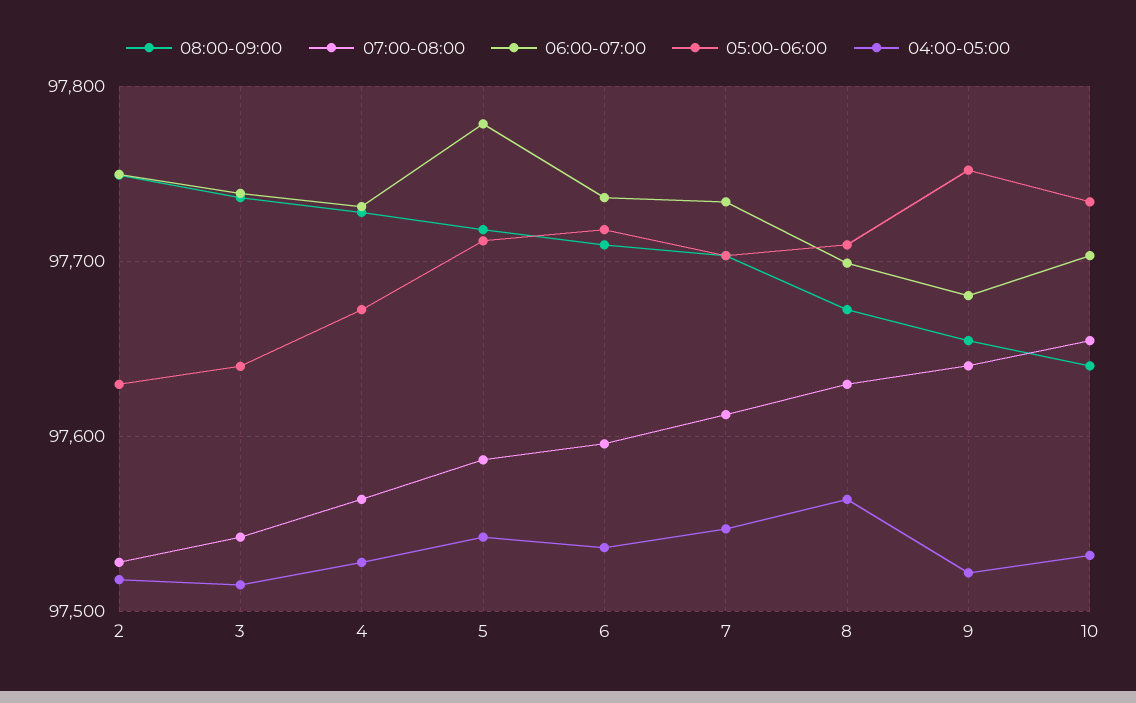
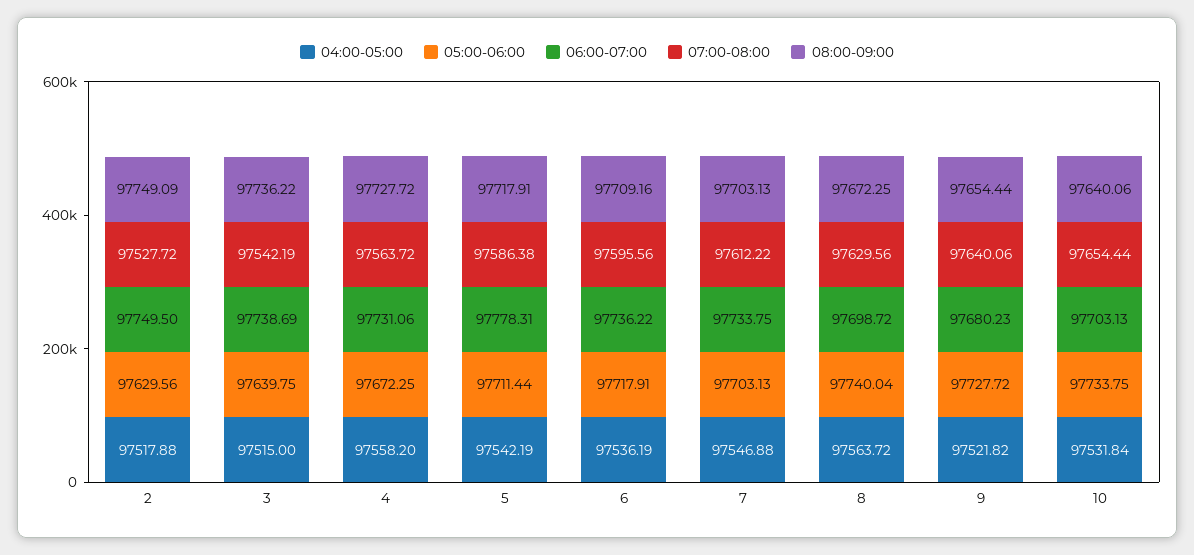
  {
    "08:00-09:00": {
      "2": 97749.09,
      "3": 97736.22,
      "4": 97727.72,
      "5": 97717.91,
      "6": 97709.16,
      "7": 97703.13,
      "8": 97672.25,
      "9": 97654.44,
      "10": 97640.06
    },
    "07:00-08:00": {
      "2": 97527.72,
      "3": 97542.19,
      "4": 97563.72,
      "5": 97586.38,
      "6": 97595.56,
      "7": 97612.22,
      "8": 97629.56,
      "9": 97640.06,
      "10": 97654.44
    },
    "06:00-07:00": {
      "2": 97749.5,
      "3": 97738.69,
      "4": 97731.06,
      "5": 97778.31,
      "6": 97736.22,
      "7": 97733.75,
      "8": 97698.72,
      "9": 97680.23,
      "10": 97703.13
    },
    "05:00-06:00": {
      "2": 97629.56,
      "3": 97639.75,
      "4": 97672.25,
      "5": 97711.44,
      "6": 97717.91,
      "7": 97703.13,
-     "8": 97710,
+     "8": 97740.04,
-     "9": 97750,
+     "9": 97727.72,
      "10": 97733.75
    },
    "04:00-05:00": {
      "2": 97517.88,
      "3": 97515,
-     "4": 97530,
+     "4": 97558.2,
      "5": 97542.19,
      "6": 97536.19,
      "7": 97546.88,
      "8": 97563.72,
      "9": 97521.82,
      "10": 97531.84
    }
  }

